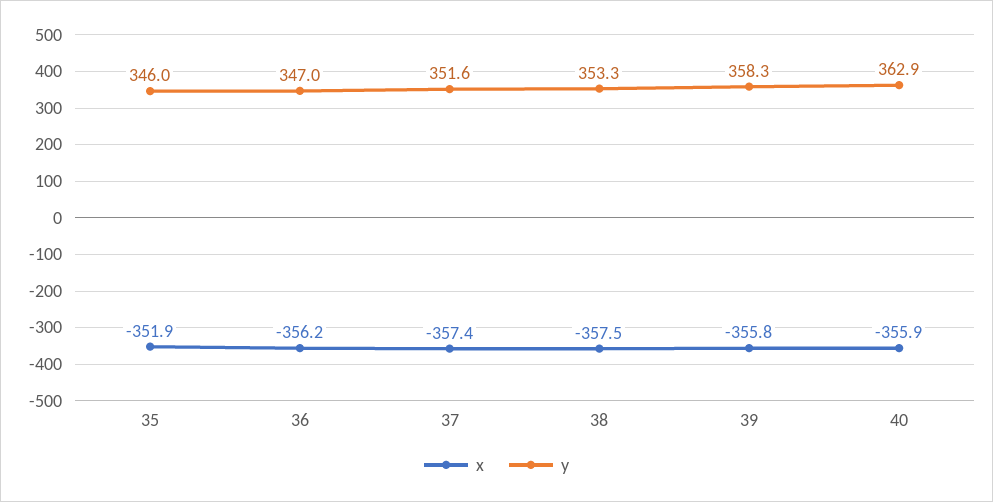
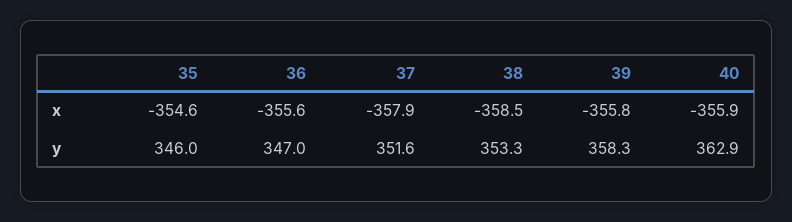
  {
    "x": {
-     "35": -351.9,
+     "35": -354.6,
-     "36": -356.2,
+     "36": -355.6,
-     "37": -357.4,
+     "37": -357.9,
-     "38": -357.5,
+     "38": -358.5,
      "39": -355.8,
      "40": -355.9
    },
    "y": {
      "35": 346,
      "36": 347,
      "37": 351.6,
      "38": 353.3,
      "39": 358.3,
      "40": 362.9
    }
  }

